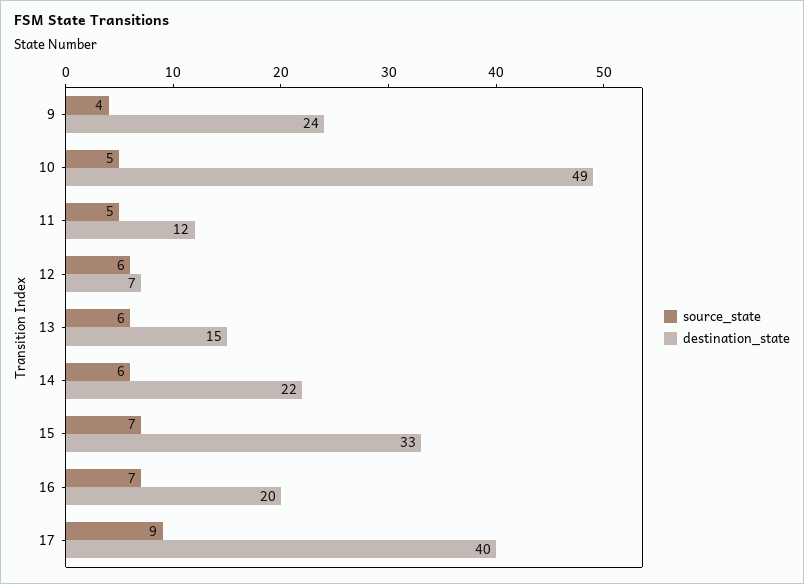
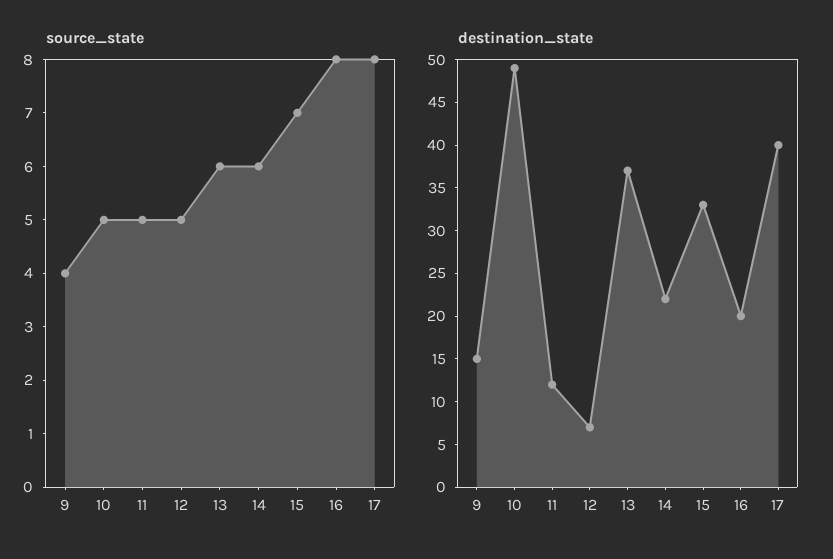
  {
    "source_state": {
      "9": 4,
      "10": 5,
      "11": 5,
-     "12": 6,
+     "12": 5,
      "13": 6,
      "14": 6,
      "15": 7,
-     "16": 7,
+     "16": 8,
-     "17": 9
+     "17": 8
    },
    "destination_state": {
-     "9": 24,
+     "9": 15,
      "10": 49,
      "11": 12,
      "12": 7,
-     "13": 15,
+     "13": 37,
      "14": 22,
      "15": 33,
      "16": 20,
      "17": 40
    }
  }

